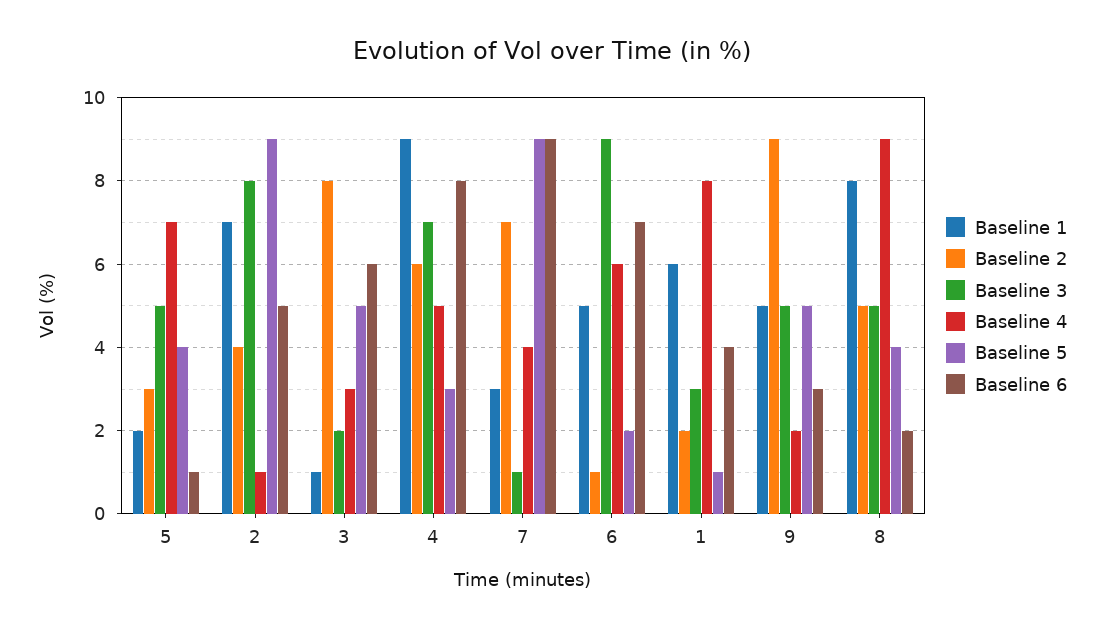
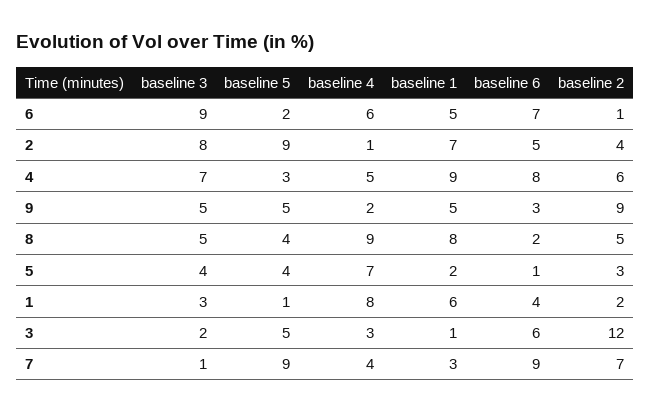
  {
    "Baseline 1": {
      "5": 2,
      "2": 7,
      "3": 1,
      "4": 9,
      "7": 3,
      "6": 5,
      "1": 6,
      "9": 5,
      "8": 8
    },
    "Baseline 2": {
      "5": 3,
      "2": 4,
-     "3": 8,
+     "3": 12,
      "4": 6,
      "7": 7,
      "6": 1,
      "1": 2,
      "9": 9,
      "8": 5
    },
    "Baseline 3": {
-     "5": 5,
+     "5": 4,
      "2": 8,
      "3": 2,
      "4": 7,
      "7": 1,
      "6": 9,
      "1": 3,
      "9": 5,
      "8": 5
    },
    "Baseline 4": {
      "5": 7,
      "2": 1,
      "3": 3,
      "4": 5,
      "7": 4,
      "6": 6,
      "1": 8,
      "9": 2,
      "8": 9
    },
    "Baseline 5": {
      "5": 4,
      "2": 9,
      "3": 5,
      "4": 3,
      "7": 9,
      "6": 2,
      "1": 1,
      "9": 5,
      "8": 4
    },
    "Baseline 6": {
      "5": 1,
      "2": 5,
      "3": 6,
      "4": 8,
      "7": 9,
      "6": 7,
      "1": 4,
      "9": 3,
      "8": 2
    }
  }

